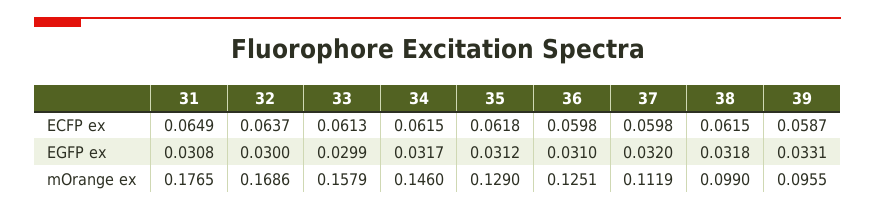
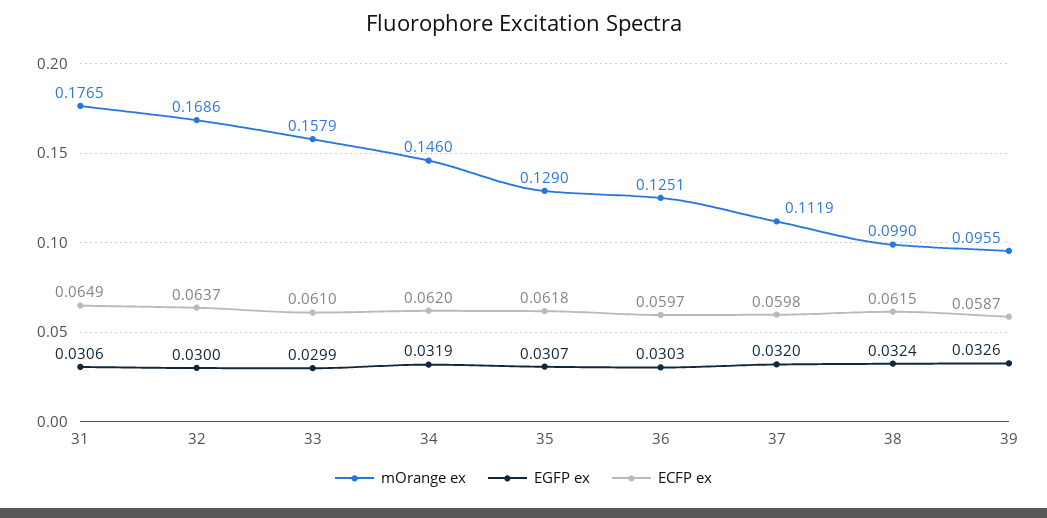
  {
    "ECFP ex": {
      "31": 0.0649,
      "32": 0.0637,
-     "33": 0.0613,
+     "33": 0.061,
-     "34": 0.0615,
+     "34": 0.062,
      "35": 0.0618,
-     "36": 0.0598,
+     "36": 0.0597,
      "37": 0.0598,
      "38": 0.0615,
      "39": 0.0587
    },
    "EGFP ex": {
-     "31": 0.0308,
+     "31": 0.0306,
      "32": 0.03,
      "33": 0.0299,
-     "34": 0.0317,
+     "34": 0.0319,
-     "35": 0.0312,
+     "35": 0.0307,
-     "36": 0.031,
+     "36": 0.0303,
      "37": 0.032,
-     "38": 0.0318,
+     "38": 0.0324,
-     "39": 0.0331
+     "39": 0.0326
    },
    "mOrange ex": {
      "31": 0.1765,
      "32": 0.1686,
      "33": 0.1579,
      "34": 0.146,
      "35": 0.129,
      "36": 0.1251,
      "37": 0.1119,
      "38": 0.099,
      "39": 0.0955
    }
  }

